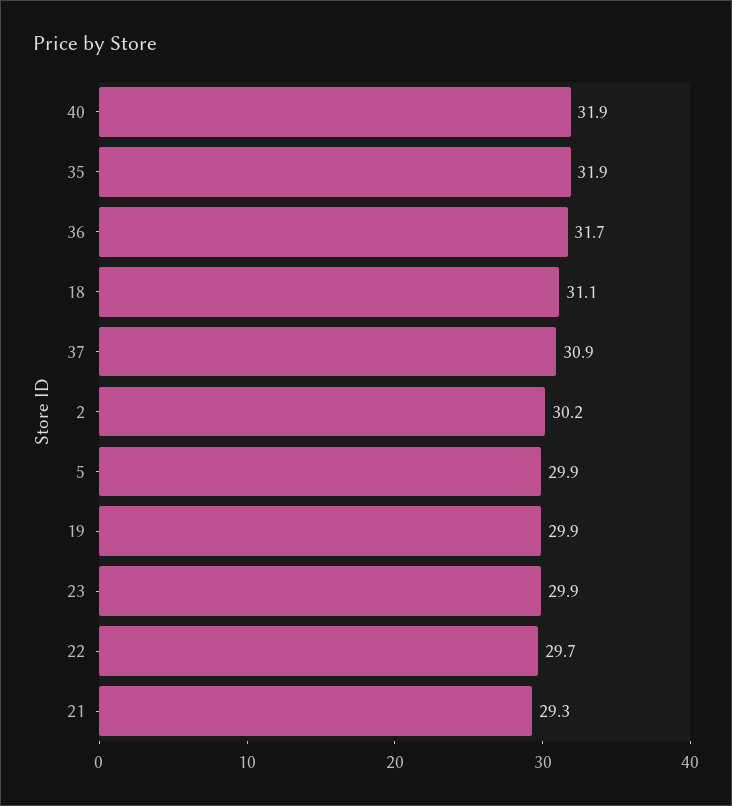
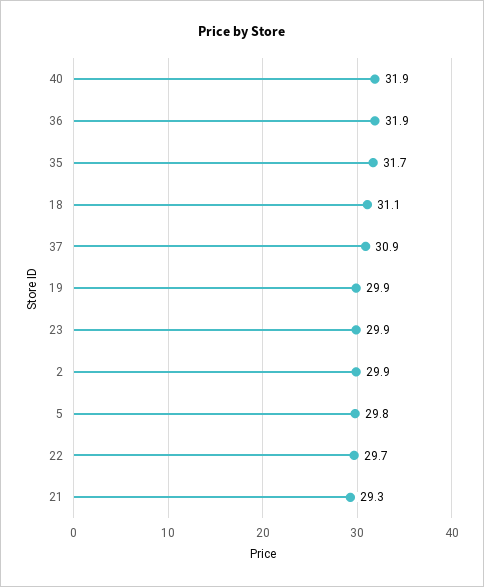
  {
    "40": 31.9,
-   "35": 31.9,
+   "35": 31.7,
-   "36": 31.7,
+   "36": 31.9,
    "18": 31.1,
    "37": 30.9,
-   "2": 30.2,
+   "2": 29.9,
-   "5": 29.9,
+   "5": 29.8,
    "19": 29.9,
    "23": 29.9,
    "22": 29.7,
    "21": 29.3
  }

